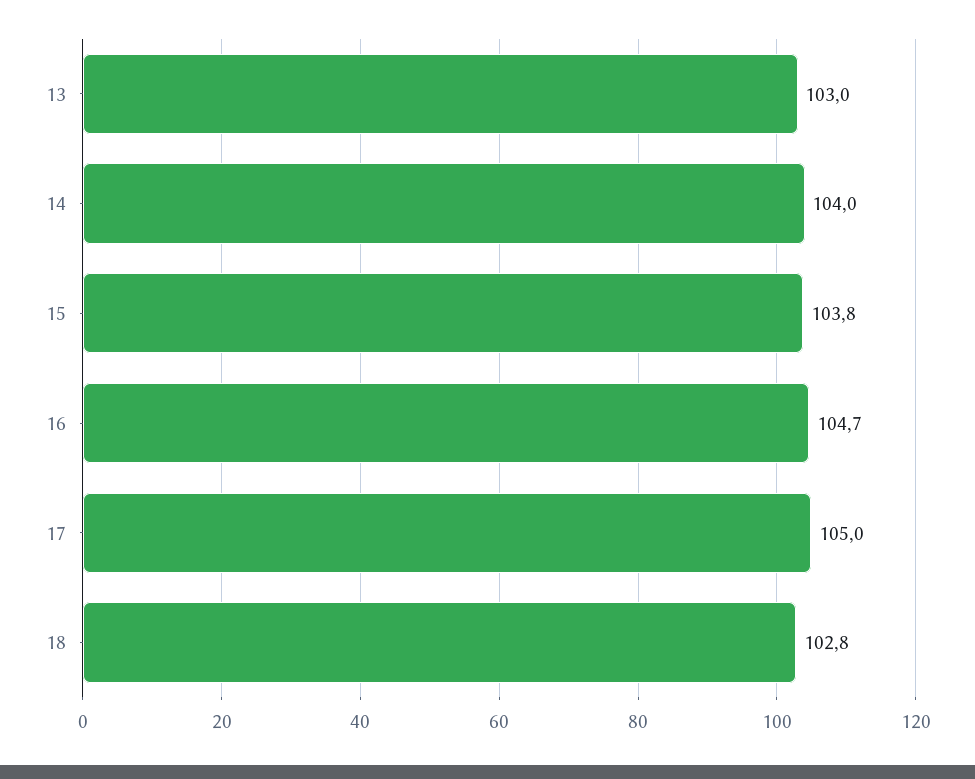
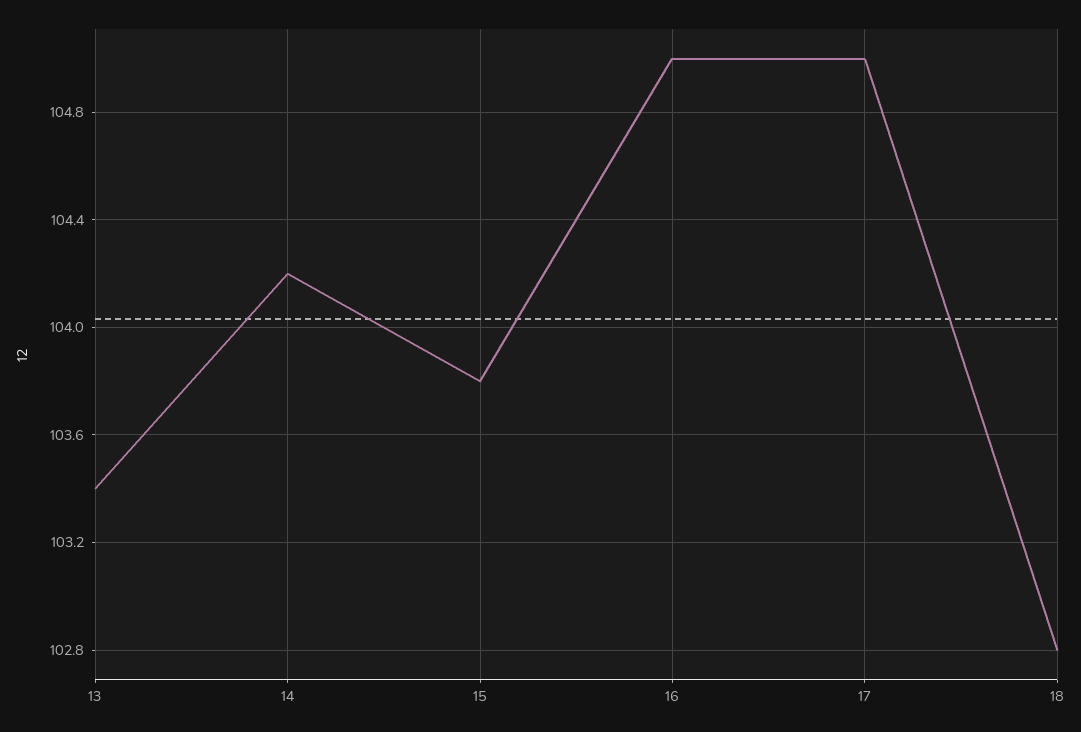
  {
-   "13": 103,
+   "13": 103.4,
-   "14": 104,
+   "14": 104.2,
    "15": 103.8,
-   "16": 104.7,
+   "16": 105,
    "17": 105,
    "18": 102.8
  }

